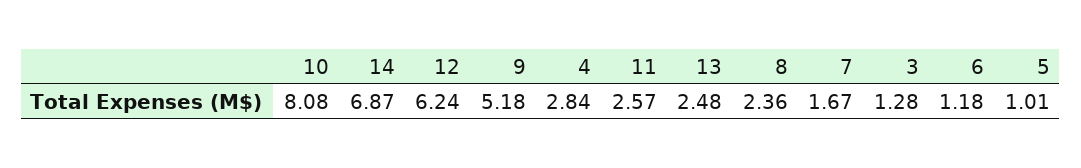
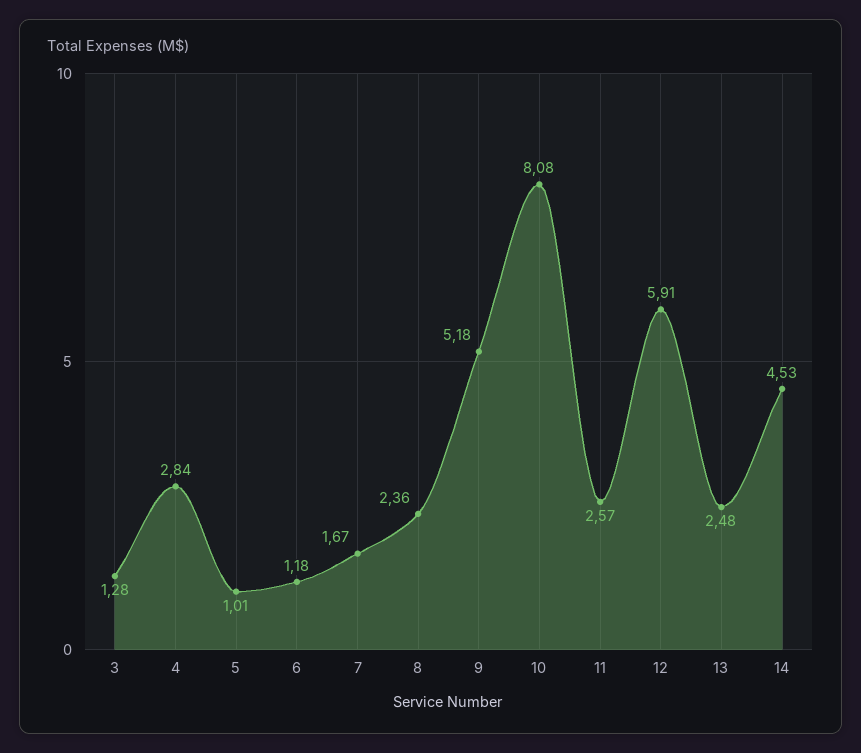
  {
    "10": 8.08,
-   "14": 6.87,
+   "14": 4.53,
-   "12": 6.24,
+   "12": 5.91,
    "9": 5.18,
    "4": 2.84,
    "11": 2.57,
    "13": 2.48,
    "8": 2.36,
    "7": 1.67,
    "3": 1.28,
    "6": 1.18,
    "5": 1.01
  }

